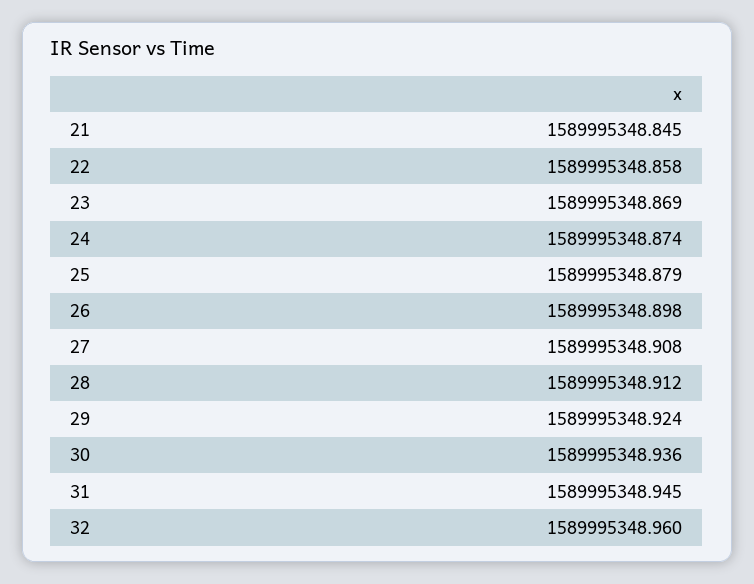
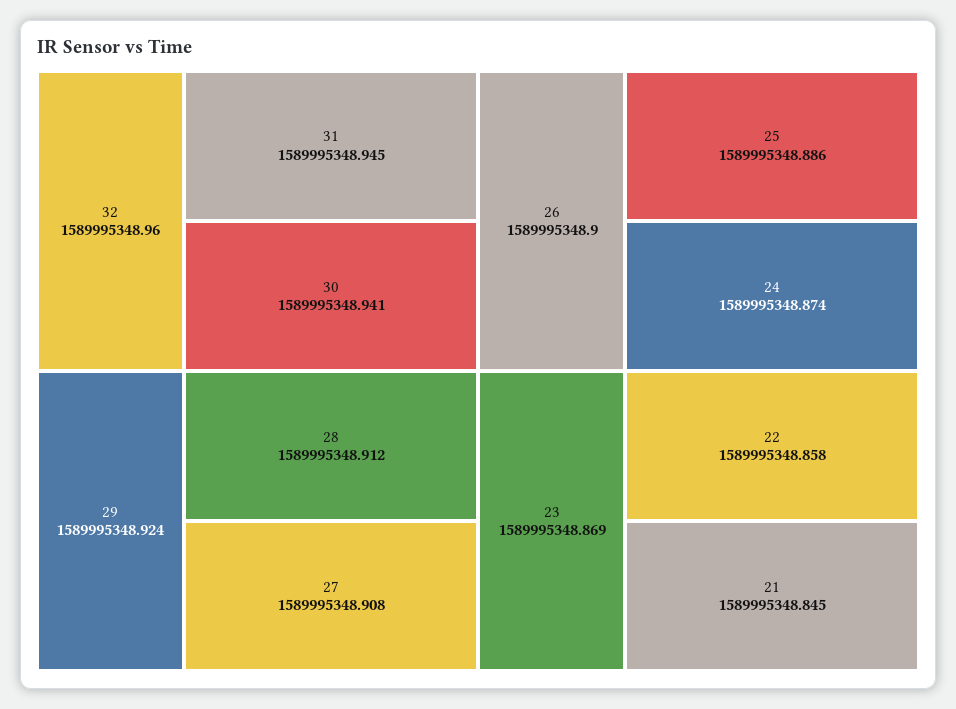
  {
    "21": 1589995348.845,
    "22": 1589995348.858,
    "23": 1589995348.869,
    "24": 1589995348.874,
-   "25": 1589995348.879,
+   "25": 1589995348.886,
-   "26": 1589995348.898,
+   "26": 1589995348.9,
    "27": 1589995348.908,
    "28": 1589995348.912,
    "29": 1589995348.924,
-   "30": 1589995348.936,
+   "30": 1589995348.941,
    "31": 1589995348.945,
    "32": 1589995348.96
  }

